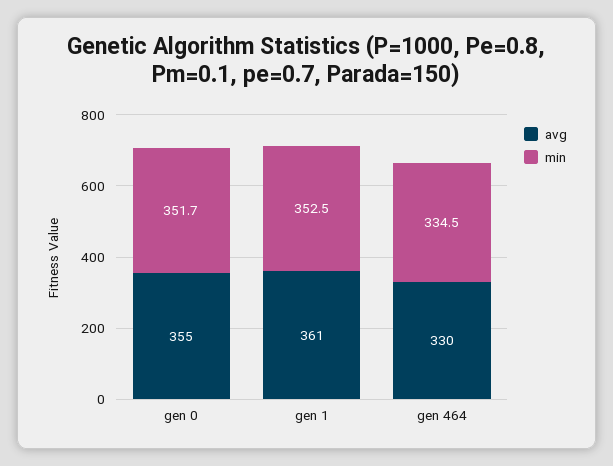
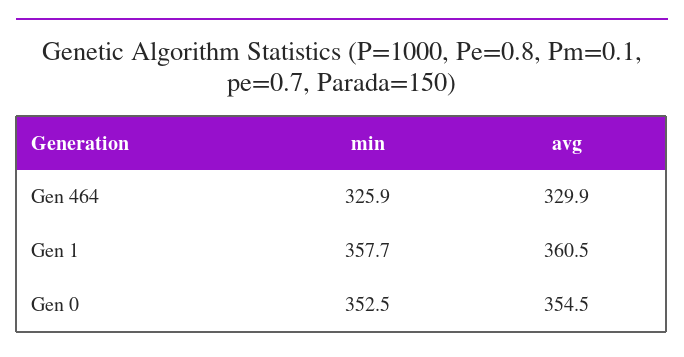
  {
    "avg": {
      "gen 0": 354.5,
      "gen 1": 360.5,
      "gen 464": 329.9
    },
    "min": {
-     "gen 0": 351.7,
+     "gen 0": 352.5,
-     "gen 1": 352.5,
+     "gen 1": 357.7,
-     "gen 464": 334.5
+     "gen 464": 325.9
    }
  }

